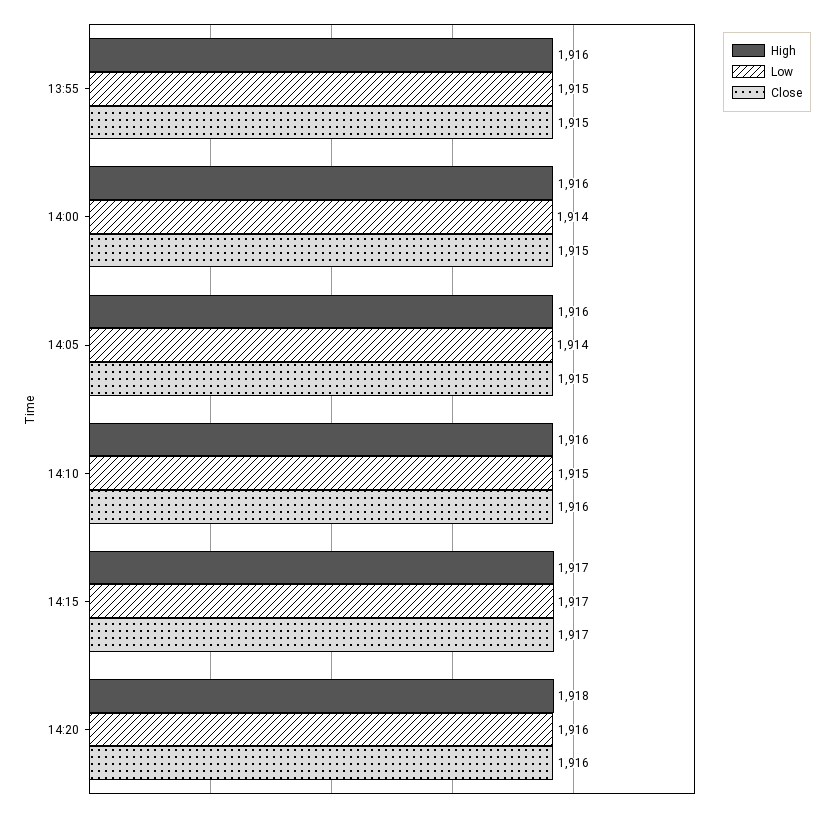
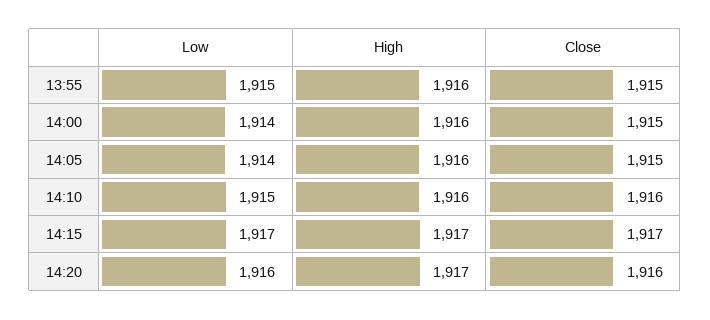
  {
    "High": {
      "13:55": 1916,
      "14:00": 1916,
      "14:05": 1916,
      "14:10": 1916,
      "14:15": 1917,
-     "14:20": 1918
+     "14:20": 1917
    },
    "Low": {
      "13:55": 1915,
      "14:00": 1914,
      "14:05": 1914,
      "14:10": 1915,
      "14:15": 1917,
      "14:20": 1916
    },
    "Close": {
      "13:55": 1915,
      "14:00": 1915,
      "14:05": 1915,
      "14:10": 1916,
      "14:15": 1917,
      "14:20": 1916
    }
  }

